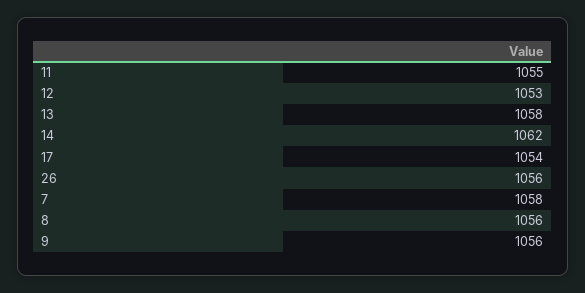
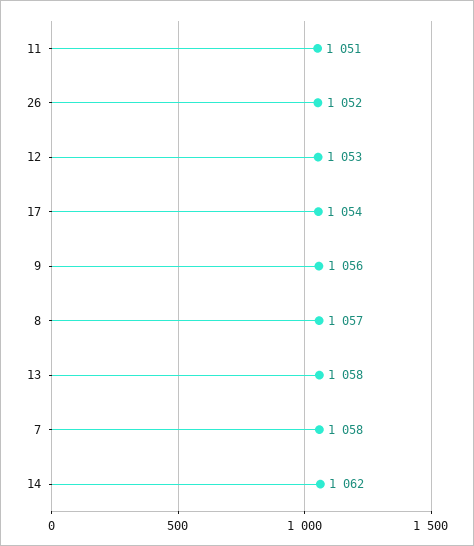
  {
-   "11": 1055,
+   "11": 1051,
    "12": 1053,
    "13": 1058,
    "14": 1062,
    "17": 1054,
-   "26": 1056,
+   "26": 1052,
    "7": 1058,
-   "8": 1056,
+   "8": 1057,
    "9": 1056
  }

